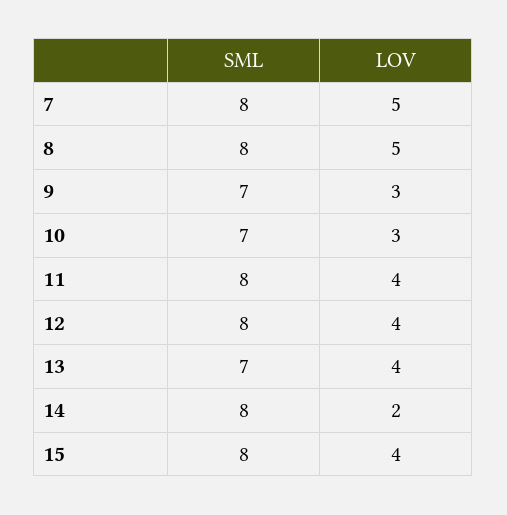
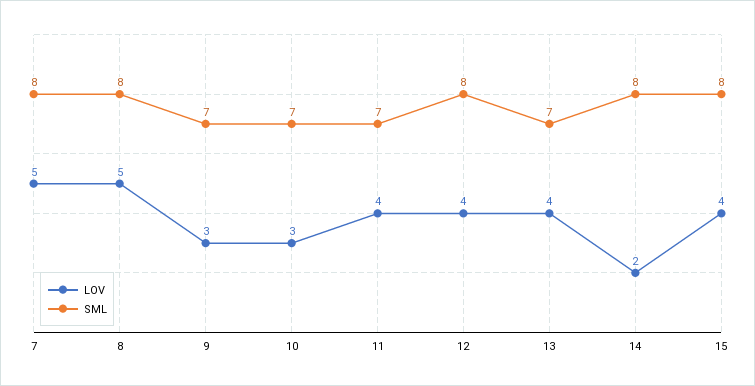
  {
    "SML": {
      "7": 8,
      "8": 8,
      "9": 7,
      "10": 7,
-     "11": 8,
+     "11": 7,
      "12": 8,
      "13": 7,
      "14": 8,
      "15": 8
    },
    "LOV": {
      "7": 5,
      "8": 5,
      "9": 3,
      "10": 3,
      "11": 4,
      "12": 4,
      "13": 4,
      "14": 2,
      "15": 4
    }
  }

